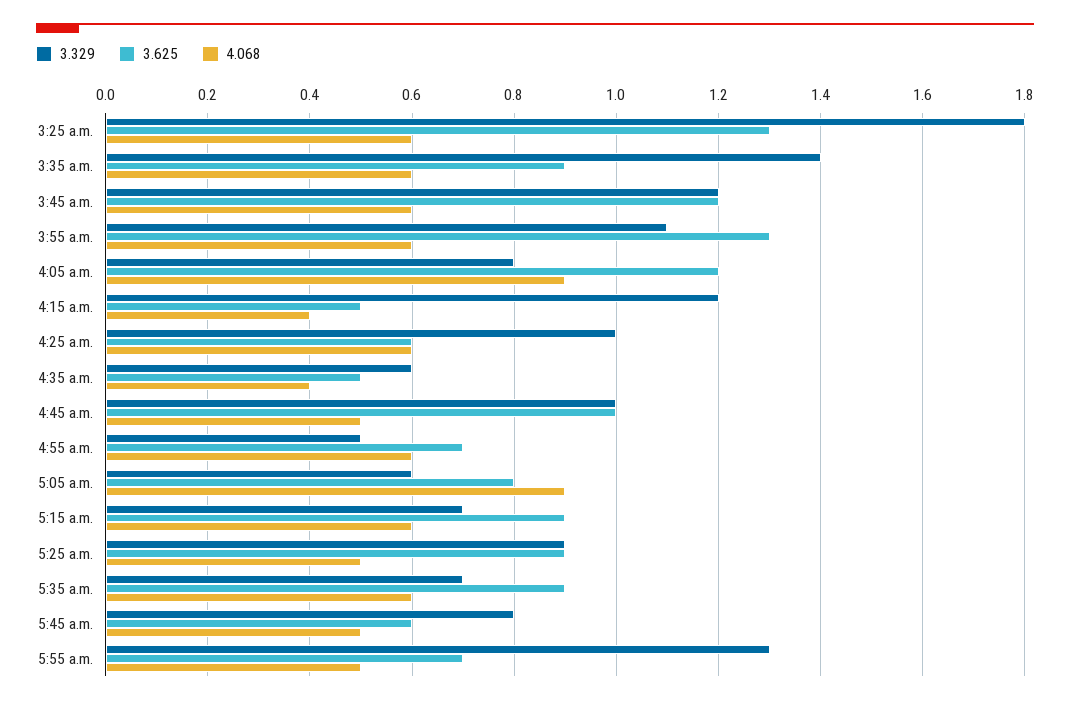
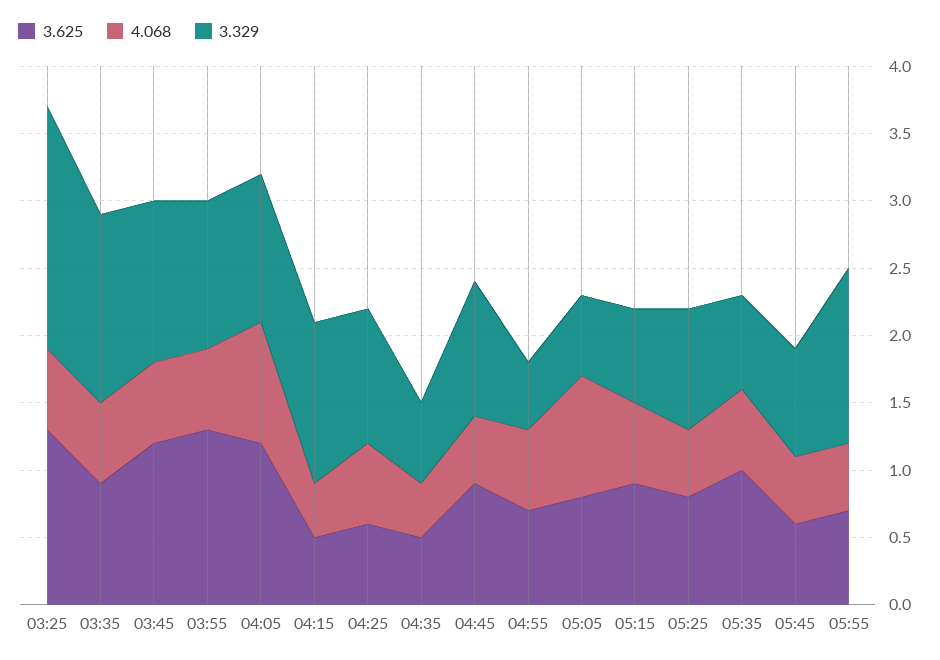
  {
    "3.329": {
      "3:25 a.m.": 1.8,
      "3:35 a.m.": 1.4,
      "3:45 a.m.": 1.2,
      "3:55 a.m.": 1.1,
-     "4:05 a.m.": 0.8,
+     "4:05 a.m.": 1.1,
      "4:15 a.m.": 1.2,
      "4:25 a.m.": 1,
      "4:35 a.m.": 0.6,
      "4:45 a.m.": 1,
      "4:55 a.m.": 0.5,
      "5:05 a.m.": 0.6,
      "5:15 a.m.": 0.7,
      "5:25 a.m.": 0.9,
      "5:35 a.m.": 0.7,
      "5:45 a.m.": 0.8,
      "5:55 a.m.": 1.3
    },
    "3.625": {
      "3:25 a.m.": 1.3,
      "3:35 a.m.": 0.9,
      "3:45 a.m.": 1.2,
      "3:55 a.m.": 1.3,
      "4:05 a.m.": 1.2,
      "4:15 a.m.": 0.5,
      "4:25 a.m.": 0.6,
      "4:35 a.m.": 0.5,
-     "4:45 a.m.": 1,
+     "4:45 a.m.": 0.9,
      "4:55 a.m.": 0.7,
      "5:05 a.m.": 0.8,
      "5:15 a.m.": 0.9,
-     "5:25 a.m.": 0.9,
+     "5:25 a.m.": 0.8,
-     "5:35 a.m.": 0.9,
+     "5:35 a.m.": 1,
      "5:45 a.m.": 0.6,
      "5:55 a.m.": 0.7
    },
    "4.068": {
      "3:25 a.m.": 0.6,
      "3:35 a.m.": 0.6,
      "3:45 a.m.": 0.6,
      "3:55 a.m.": 0.6,
      "4:05 a.m.": 0.9,
      "4:15 a.m.": 0.4,
      "4:25 a.m.": 0.6,
      "4:35 a.m.": 0.4,
      "4:45 a.m.": 0.5,
      "4:55 a.m.": 0.6,
      "5:05 a.m.": 0.9,
      "5:15 a.m.": 0.6,
      "5:25 a.m.": 0.5,
      "5:35 a.m.": 0.6,
      "5:45 a.m.": 0.5,
      "5:55 a.m.": 0.5
    }
  }

